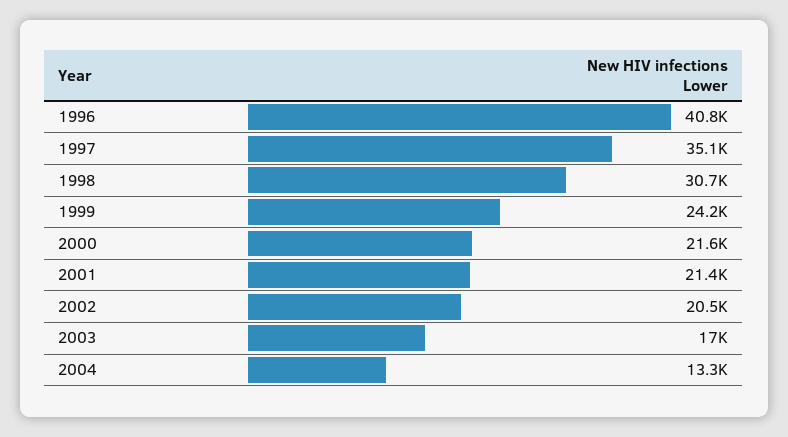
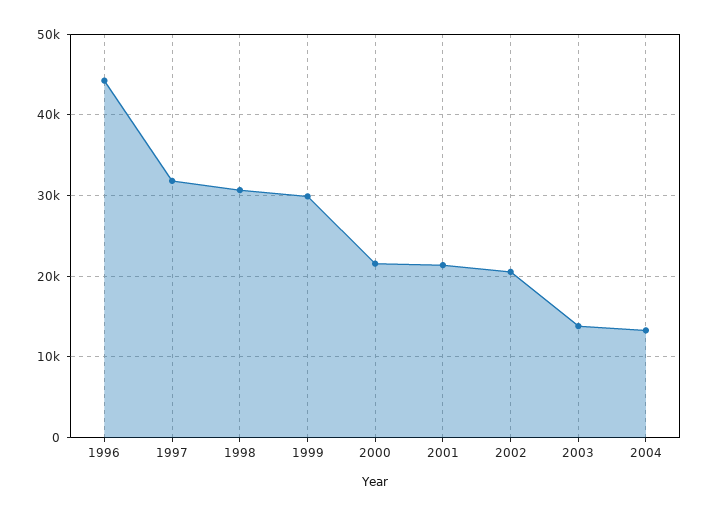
  {
-   "1996": 40800,
+   "1996": 44000,
-   "1997": 35100,
+   "1997": 32000,
    "1998": 30700,
-   "1999": 24200,
+   "1999": 30000,
    "2000": 21600,
    "2001": 21400,
    "2002": 20500,
-   "2003": 17000,
+   "2003": 14000,
    "2004": 13300
  }

